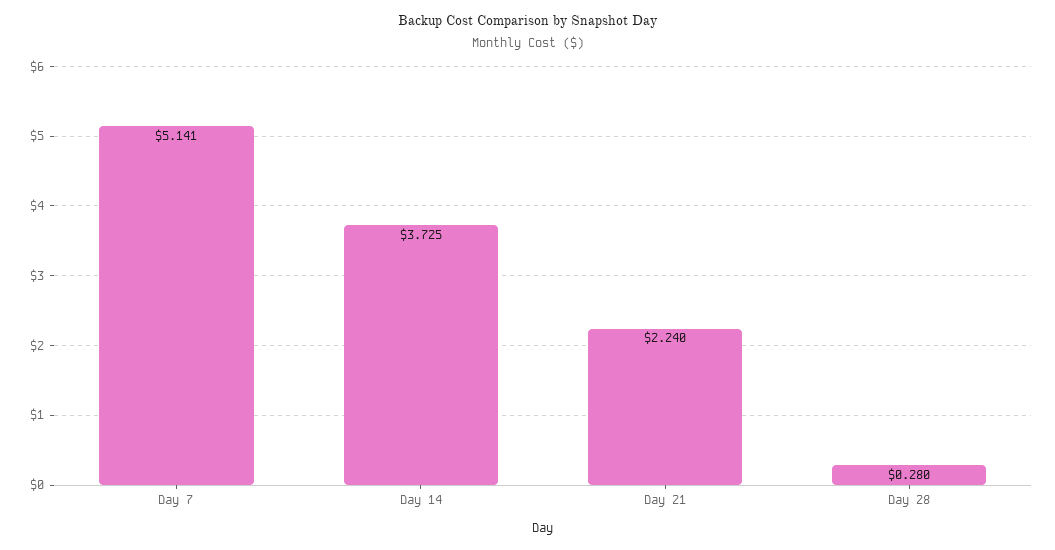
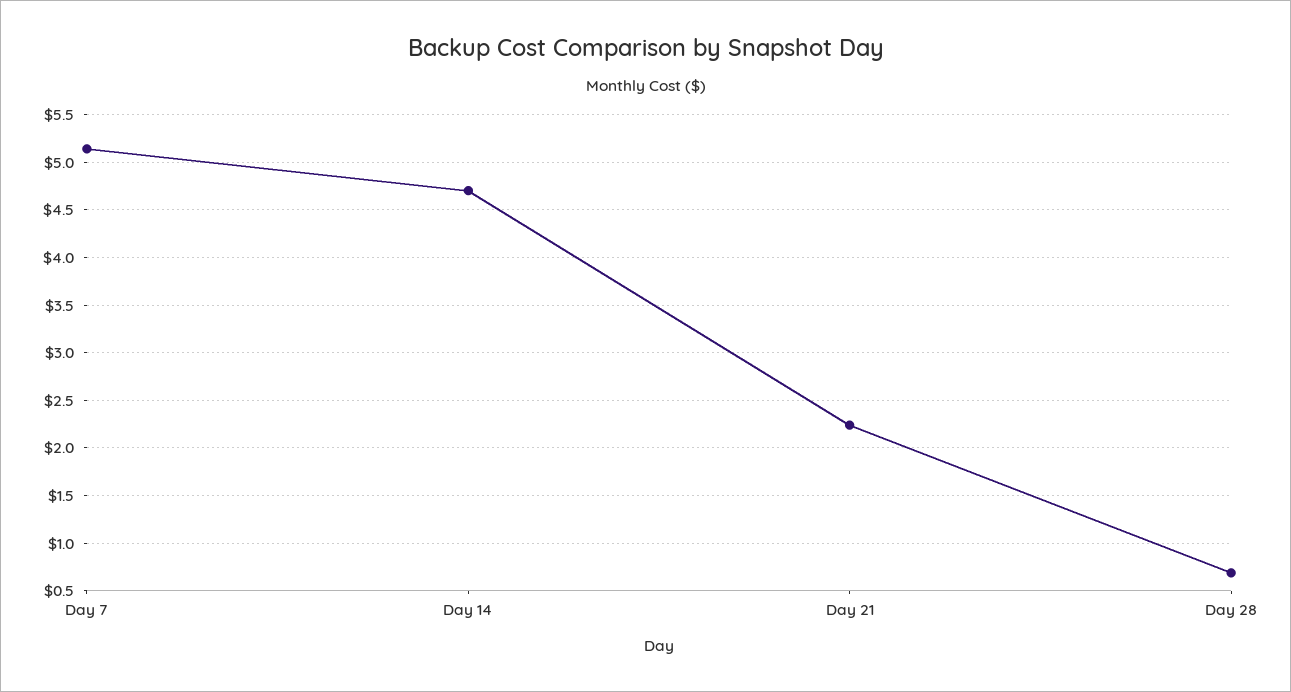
  {
    "Day 7": 5.141,
-   "Day 14": 3.725,
+   "Day 14": 4.7,
    "Day 21": 2.24,
-   "Day 28": 0.28
+   "Day 28": 0.7
  }

